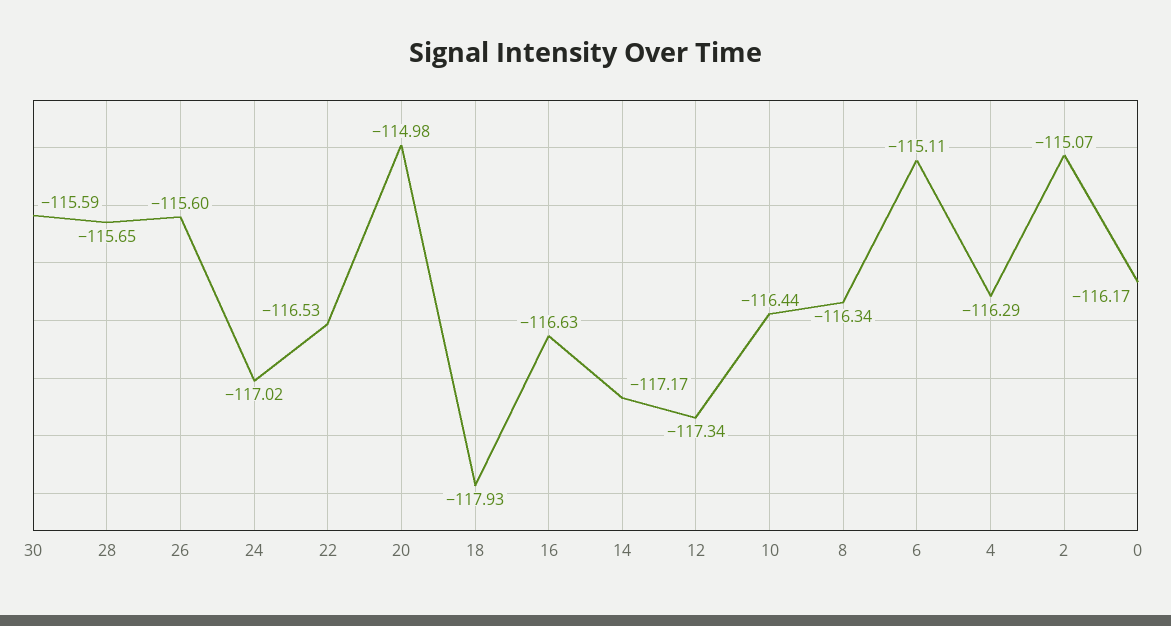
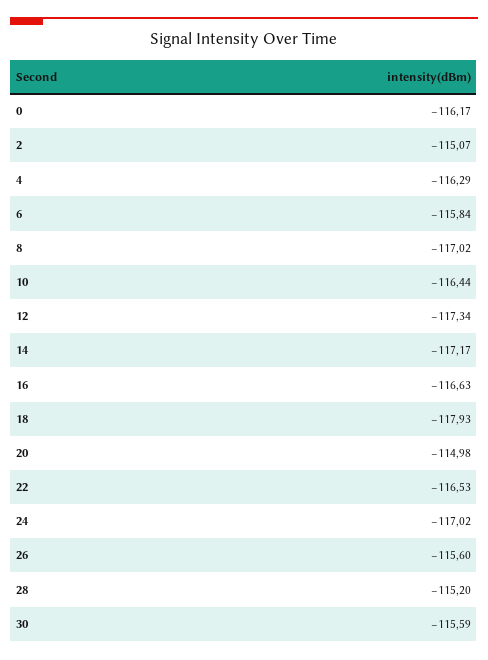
  {
    "30": -115.59,
-   "28": -115.65,
+   "28": -115.2,
    "26": -115.6,
    "24": -117.02,
    "22": -116.53,
    "20": -114.98,
    "18": -117.93,
    "16": -116.63,
    "14": -117.17,
    "12": -117.34,
    "10": -116.44,
-   "8": -116.34,
+   "8": -117.02,
-   "6": -115.11,
+   "6": -115.84,
    "4": -116.29,
    "2": -115.07,
    "0": -116.17
  }

